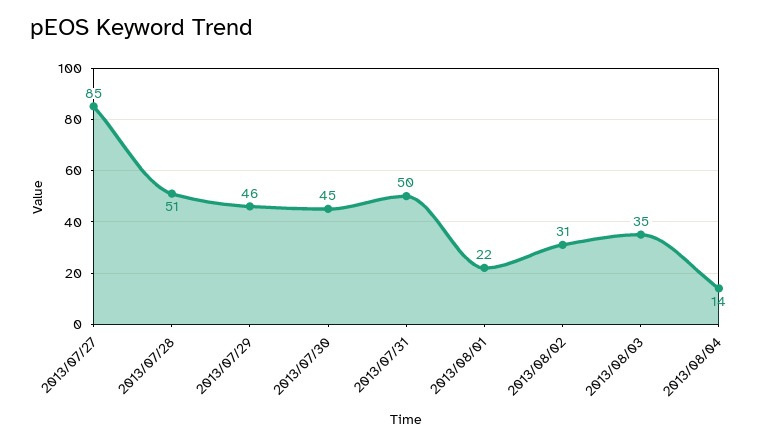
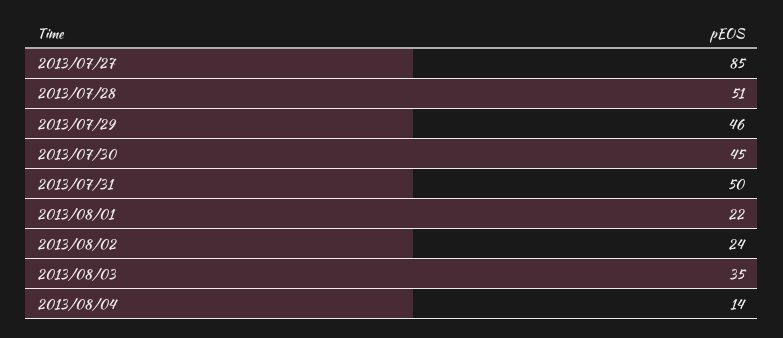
  {
    "2013/07/27": 85,
    "2013/07/28": 51,
    "2013/07/29": 46,
    "2013/07/30": 45,
    "2013/07/31": 50,
    "2013/08/01": 22,
-   "2013/08/02": 31,
+   "2013/08/02": 24,
    "2013/08/03": 35,
    "2013/08/04": 14
  }

